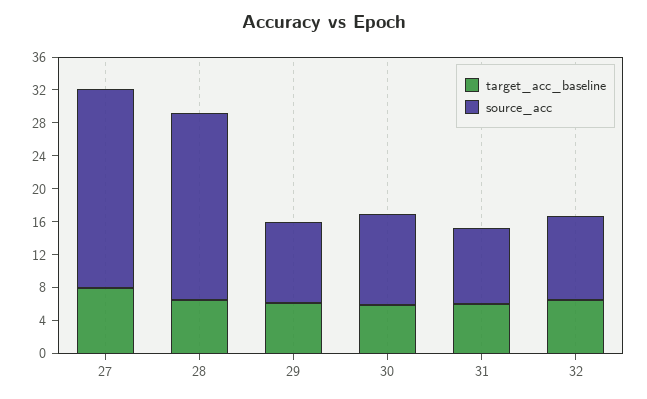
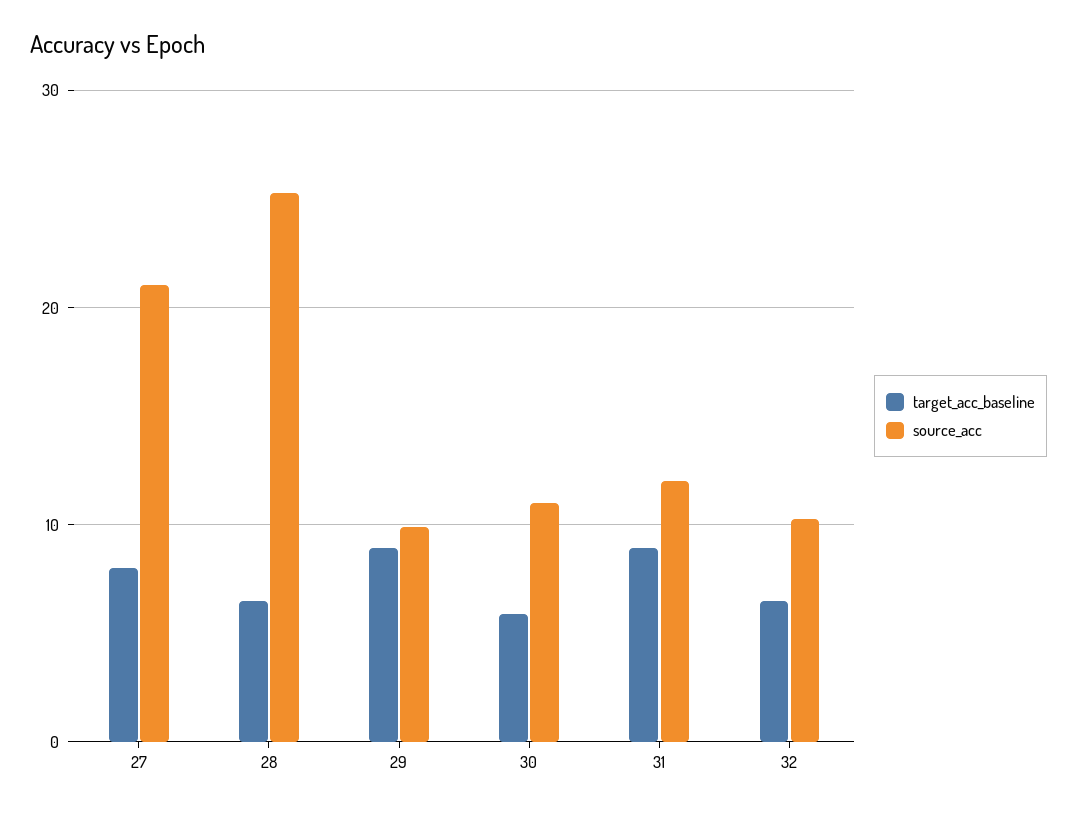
  {
    "target_acc_baseline": {
      "27": 8,
      "28": 7,
-     "29": 6,
+     "29": 9,
      "30": 6,
-     "31": 6,
+     "31": 9,
      "32": 7
    },
    "source_acc": {
-     "27": 24,
+     "27": 21,
-     "28": 23,
+     "28": 25,
      "29": 10,
      "30": 11,
-     "31": 9,
+     "31": 12,
      "32": 10
    }
  }

